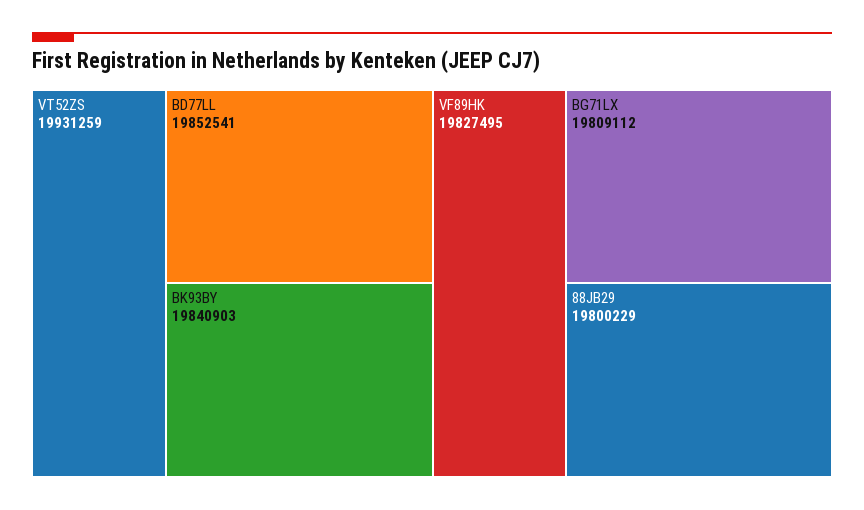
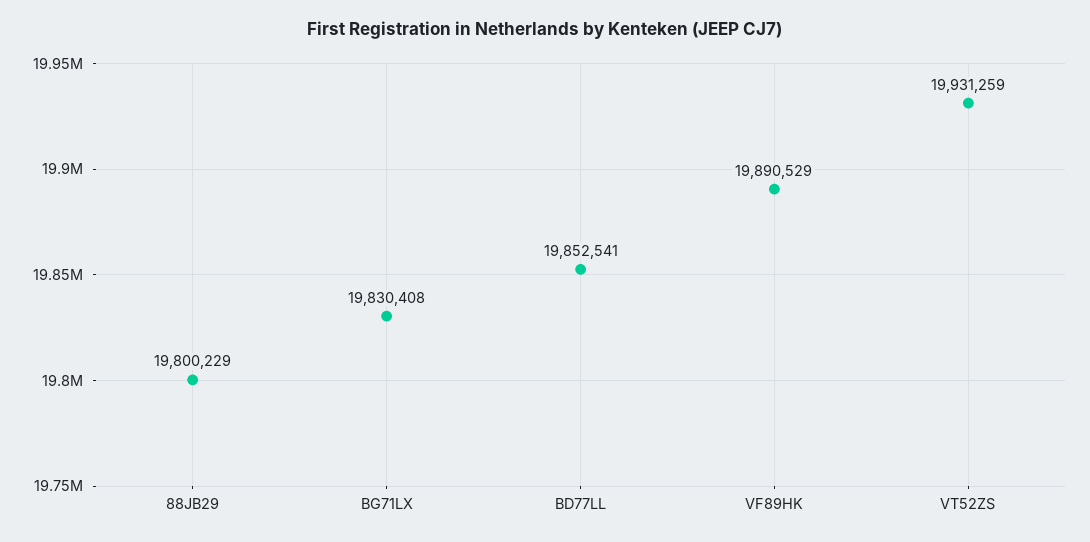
  {
    "VT52ZS": 19931259,
    "BD77LL": 19852541,
-   "BK93BY": 19840903,
-   "VF89HK": 19827495,
+   "VF89HK": 19890529,
-   "BG71LX": 19809112,
+   "BG71LX": 19830408,
    "88JB29": 19800229
  }

